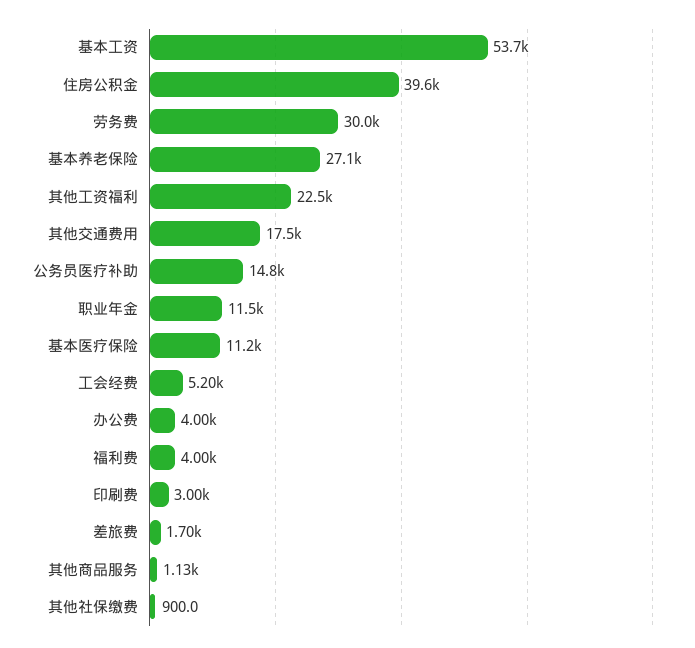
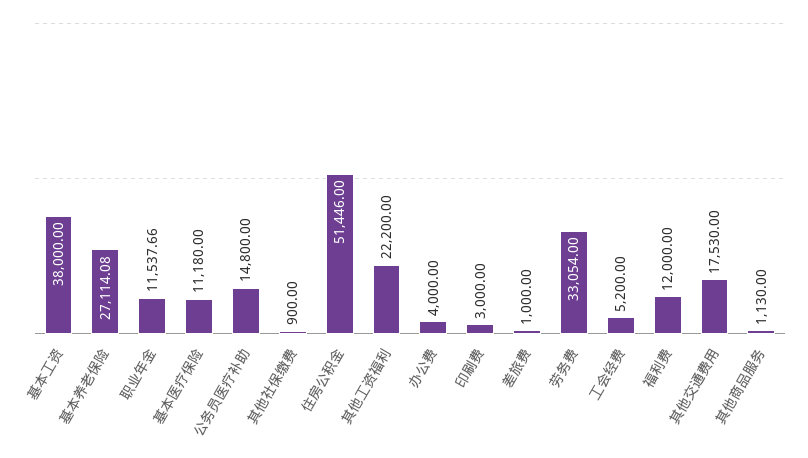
  {
-   "基本工资": 53700,
+   "基本工资": 38000,
-   "住房公积金": 39600,
+   "住房公积金": 51446,
-   "劳务费": 30000,
+   "劳务费": 33054,
    "基本养老保险": 27114.08,
-   "其他工资福利": 22500,
+   "其他工资福利": 22200,
    "其他交通费用": 17530,
    "公务员医疗补助": 14800,
    "职业年金": 11537.66,
    "基本医疗保险": 11180,
    "工会经费": 5200,
    "办公费": 4000,
-   "福利费": 4000,
+   "福利费": 12000,
    "印刷费": 3000,
-   "差旅费": 1700,
+   "差旅费": 1000,
    "其他商品服务": 1130,
    "其他社保缴费": 900
  }

